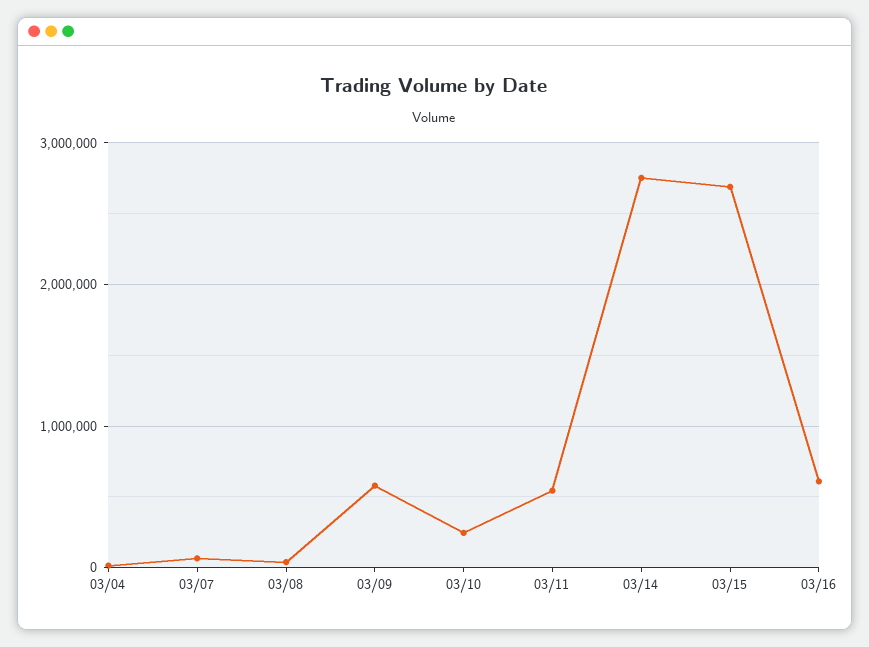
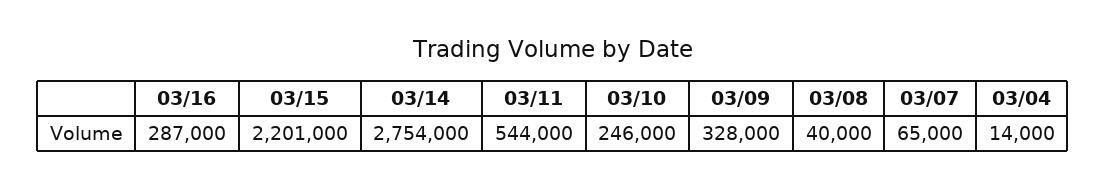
  {
    "03/04": 14000,
    "03/07": 65000,
    "03/08": 40000,
-   "03/09": 600000,
+   "03/09": 328000,
    "03/10": 246000,
    "03/11": 544000,
    "03/14": 2754000,
-   "03/15": 2700000,
+   "03/15": 2201000,
-   "03/16": 600000
+   "03/16": 287000
  }

